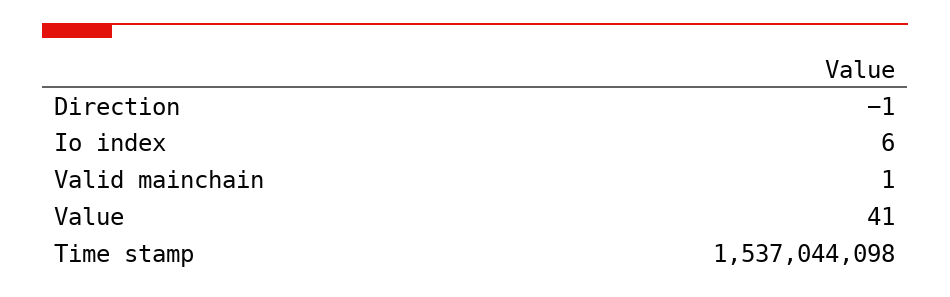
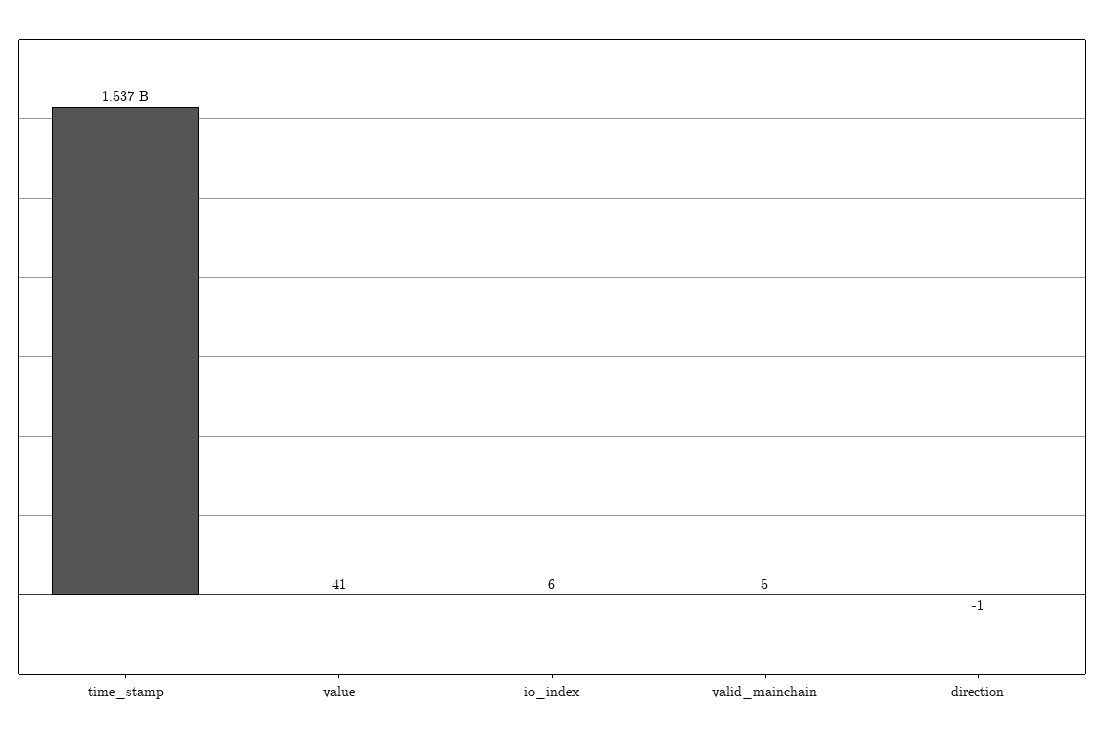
  {
    "Direction": -1,
    "Io index": 6,
-   "Valid mainchain": 1,
+   "Valid mainchain": 5,
    "Value": 41,
    "Time stamp": 1537044098
  }

